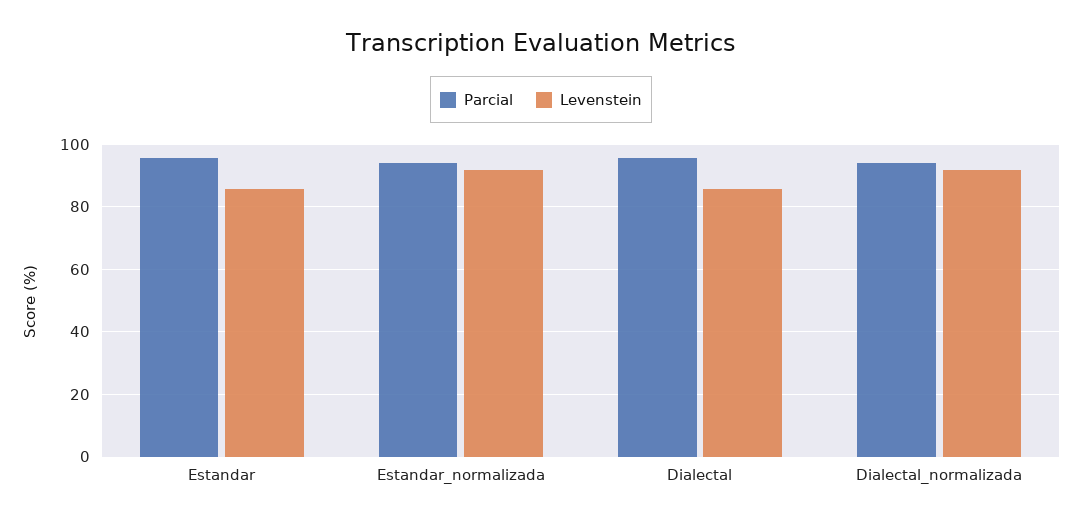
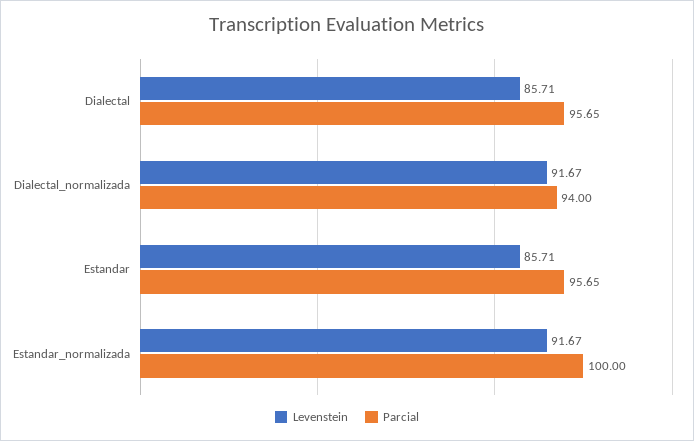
  {
    "Parcial": {
      "Estandar": 95.65,
-     "Estandar_normalizada": 94,
+     "Estandar_normalizada": 100,
      "Dialectal": 95.65,
      "Dialectal_normalizada": 94
    },
    "Levenstein": {
      "Estandar": 85.71,
      "Estandar_normalizada": 91.67,
      "Dialectal": 85.71,
      "Dialectal_normalizada": 91.67
    }
  }

